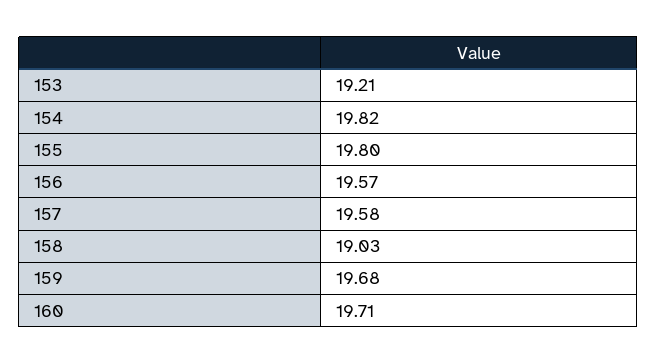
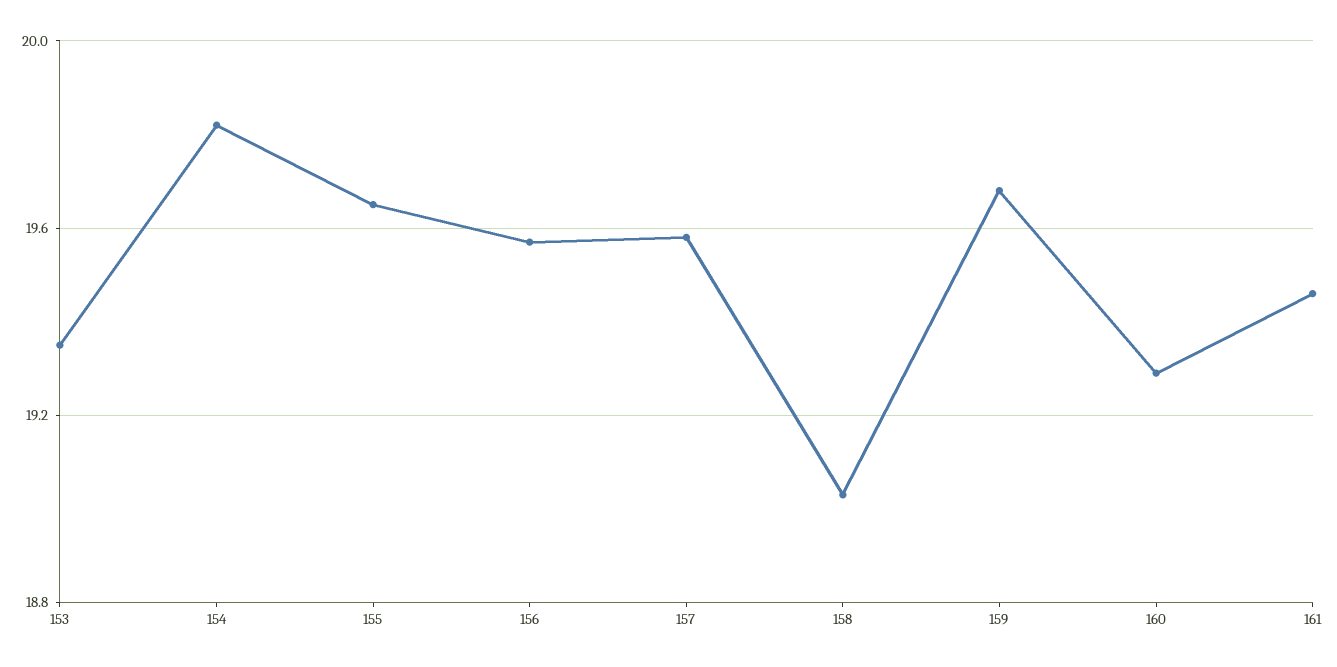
  {
-   "153": 19.21,
+   "153": 19.35,
    "154": 19.82,
-   "155": 19.8,
+   "155": 19.65,
    "156": 19.57,
    "157": 19.58,
    "158": 19.03,
    "159": 19.68,
-   "160": 19.71
+   "160": 19.3,
+   "161": 19.45
  }

